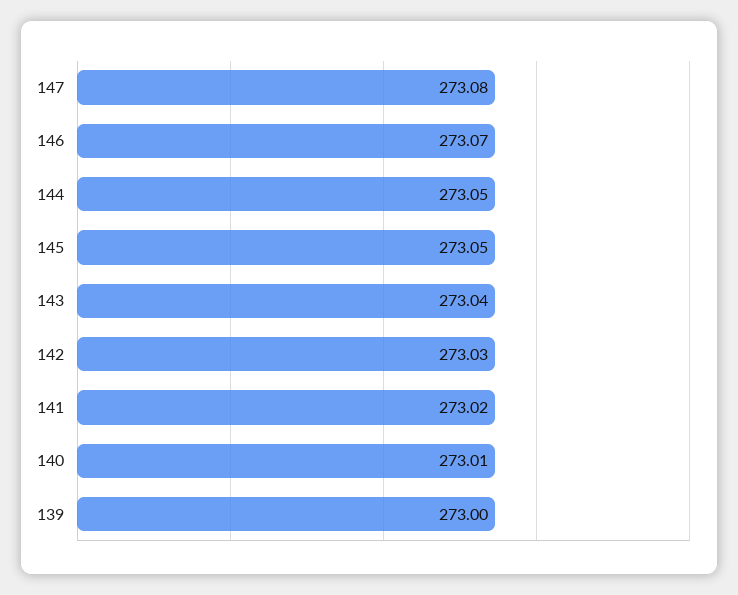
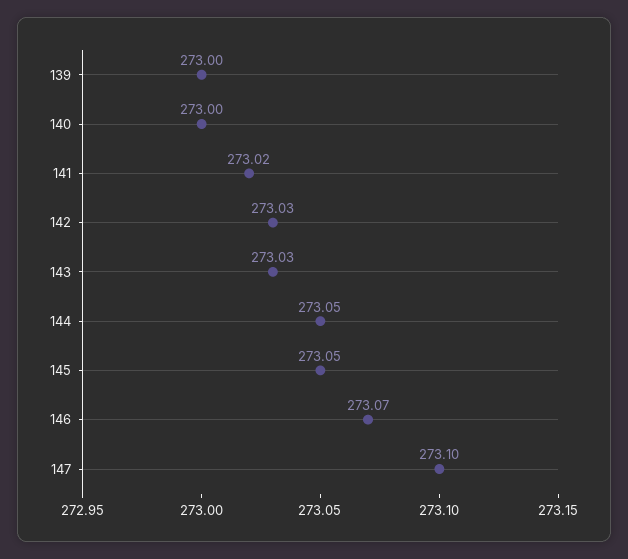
  {
-   "147": 273.08,
+   "147": 273.1,
    "146": 273.07,
    "144": 273.05,
    "145": 273.05,
-   "143": 273.04,
+   "143": 273.03,
    "142": 273.03,
    "141": 273.02,
-   "140": 273.01,
+   "140": 273,
    "139": 273
  }

